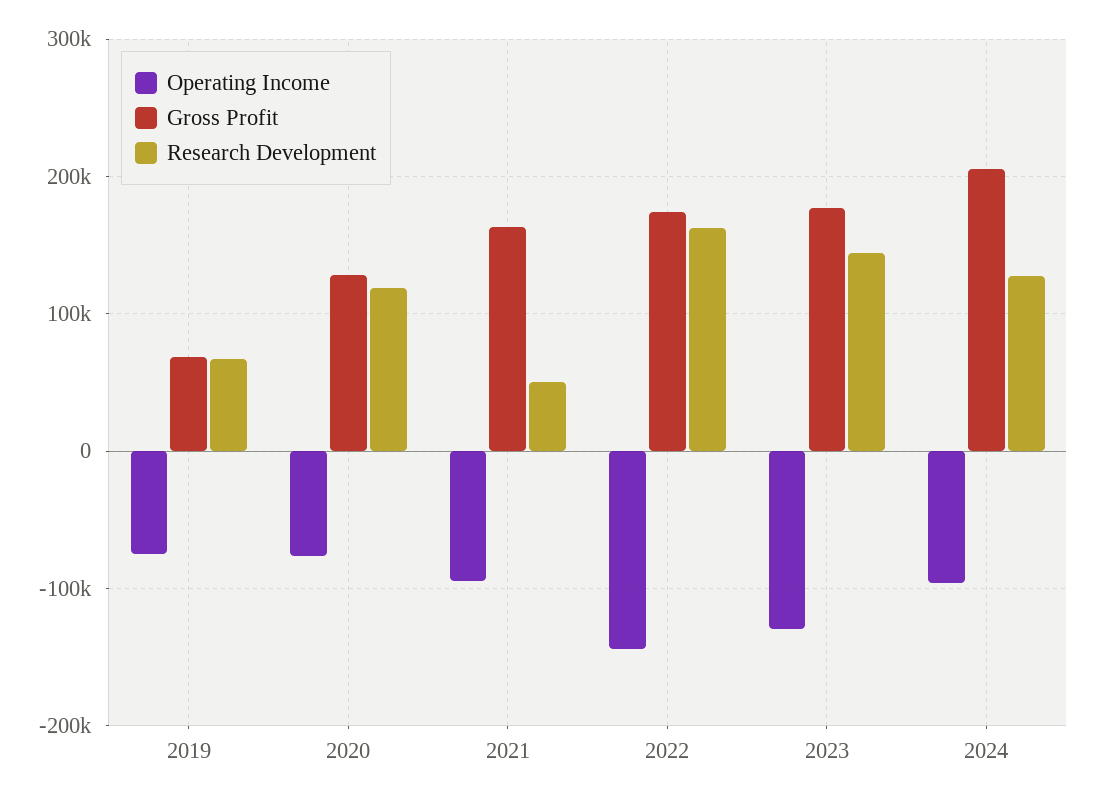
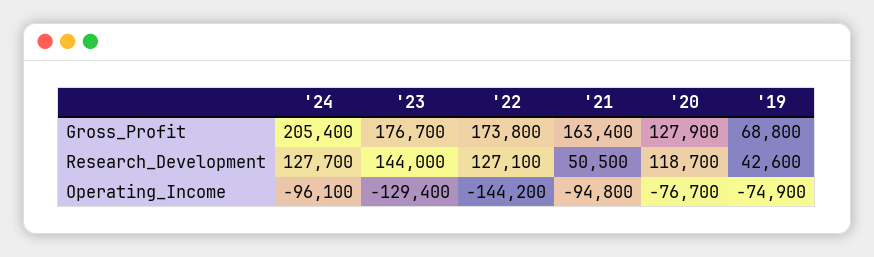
  {
    "Operating Income": {
      "2019": -74900,
      "2020": -76700,
      "2021": -94800,
      "2022": -144200,
      "2023": -129400,
      "2024": -96100
    },
    "Gross Profit": {
      "2019": 68800,
      "2020": 127900,
      "2021": 163400,
      "2022": 173800,
      "2023": 176700,
      "2024": 205400
    },
    "Research Development": {
-     "2019": 70000,
+     "2019": 42600,
      "2020": 118700,
      "2021": 50500,
-     "2022": 160000,
+     "2022": 127100,
      "2023": 144000,
      "2024": 127700
    }
  }

